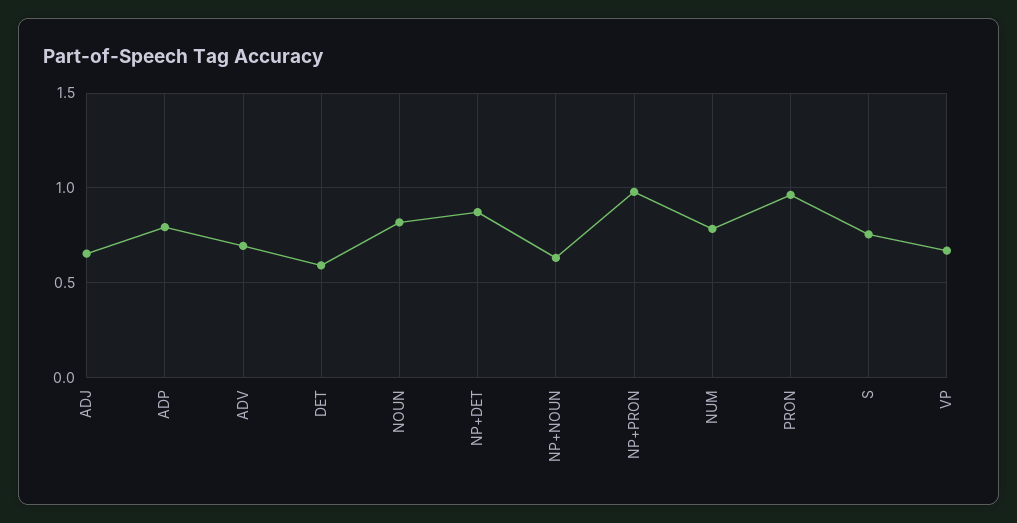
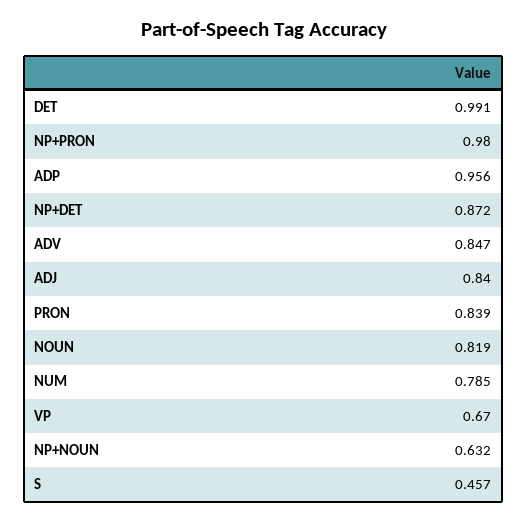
  {
-   "ADJ": 0.65,
+   "ADJ": 0.84,
-   "ADP": 0.8,
+   "ADP": 0.956,
-   "ADV": 0.7,
+   "ADV": 0.847,
-   "DET": 0.6,
+   "DET": 0.991,
    "NOUN": 0.819,
    "NP+DET": 0.872,
    "NP+NOUN": 0.632,
    "NP+PRON": 0.98,
    "NUM": 0.785,
-   "PRON": 0.95,
+   "PRON": 0.839,
-   "S": 0.75,
+   "S": 0.457,
    "VP": 0.67
  }

